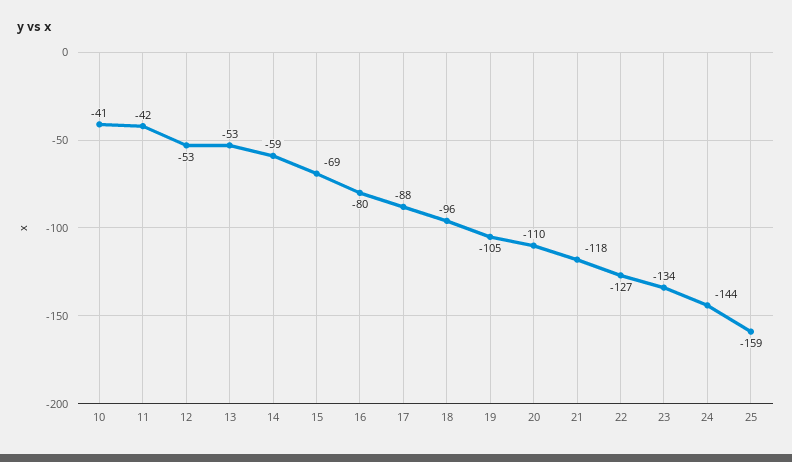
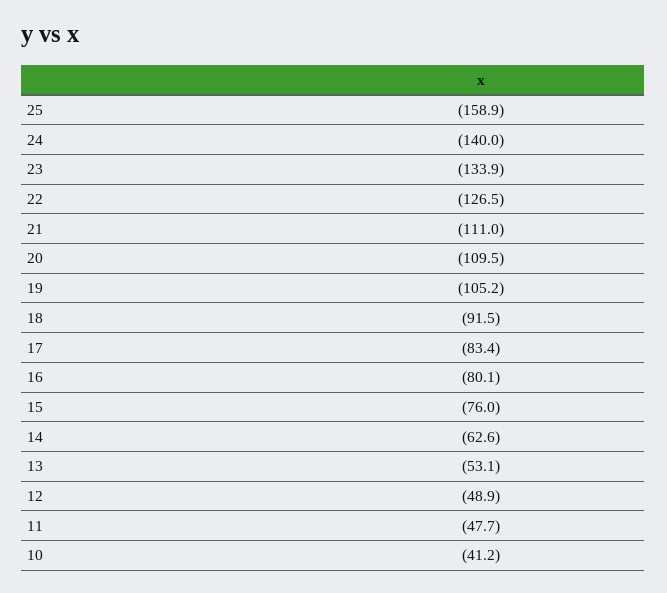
  {
    "10": -41.2,
-   "11": -42,
+   "11": -47.7,
-   "12": -53,
+   "12": -48.9,
    "13": -53.1,
-   "14": -59,
+   "14": -62.6,
-   "15": -69,
+   "15": -76,
    "16": -80.1,
-   "17": -88,
+   "17": -83.4,
-   "18": -96,
+   "18": -91.5,
    "19": -105.2,
    "20": -109.5,
-   "21": -118,
+   "21": -111,
    "22": -126.5,
    "23": -133.9,
-   "24": -144,
+   "24": -140,
    "25": -158.9
  }

